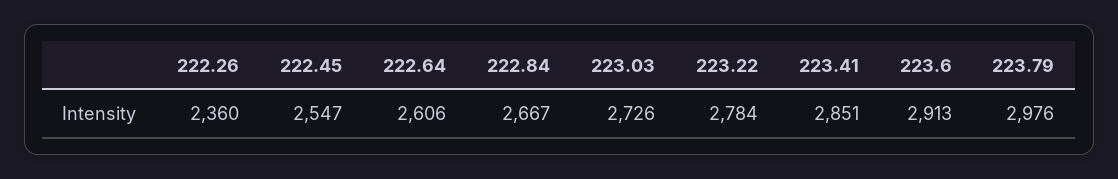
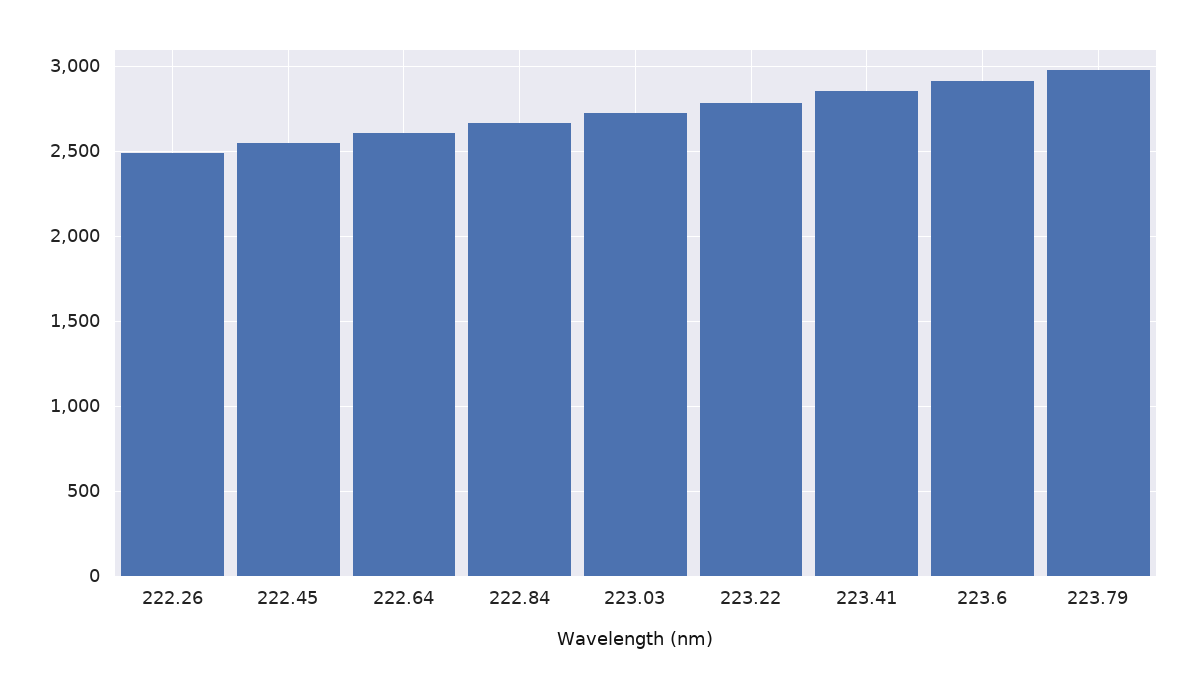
  {
-   "222.26": 2360,
+   "222.26": 2500,
    "222.45": 2547,
    "222.64": 2606,
    "222.84": 2667,
    "223.03": 2726,
    "223.22": 2784,
    "223.41": 2851,
    "223.6": 2913,
    "223.79": 2976
  }

